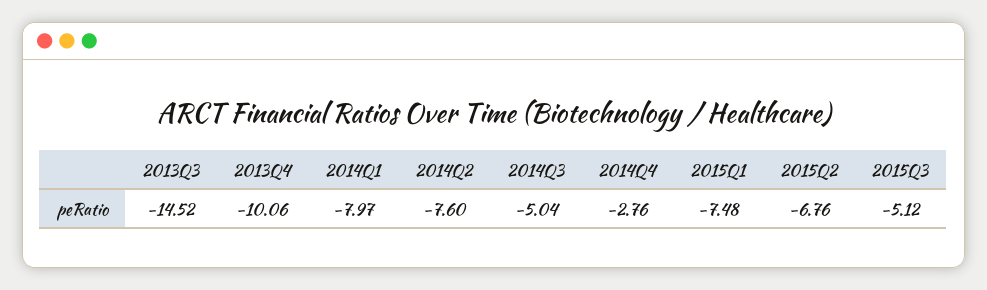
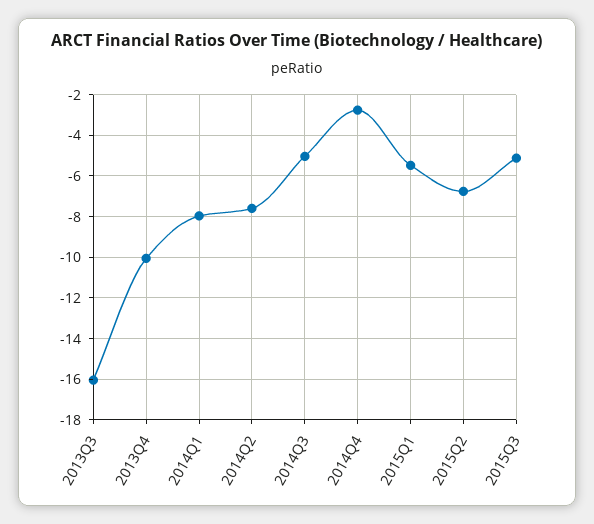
  {
-   "2013Q3": -14.52,
+   "2013Q3": -16,
    "2013Q4": -10.06,
    "2014Q1": -7.97,
    "2014Q2": -7.6,
    "2014Q3": -5.04,
    "2014Q4": -2.76,
-   "2015Q1": -7.48,
+   "2015Q1": -5.5,
    "2015Q2": -6.76,
    "2015Q3": -5.12
  }

